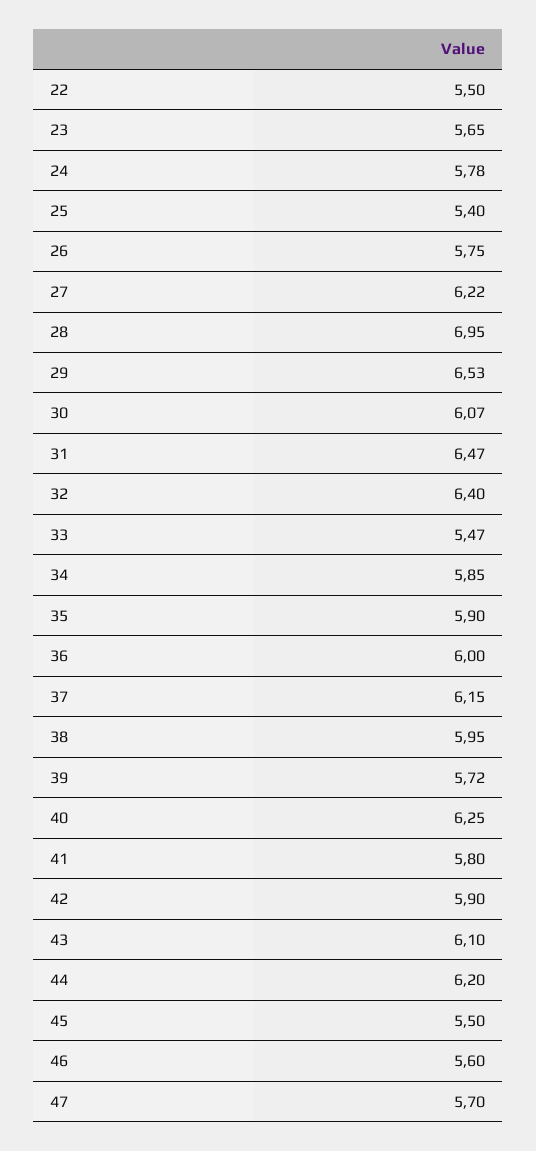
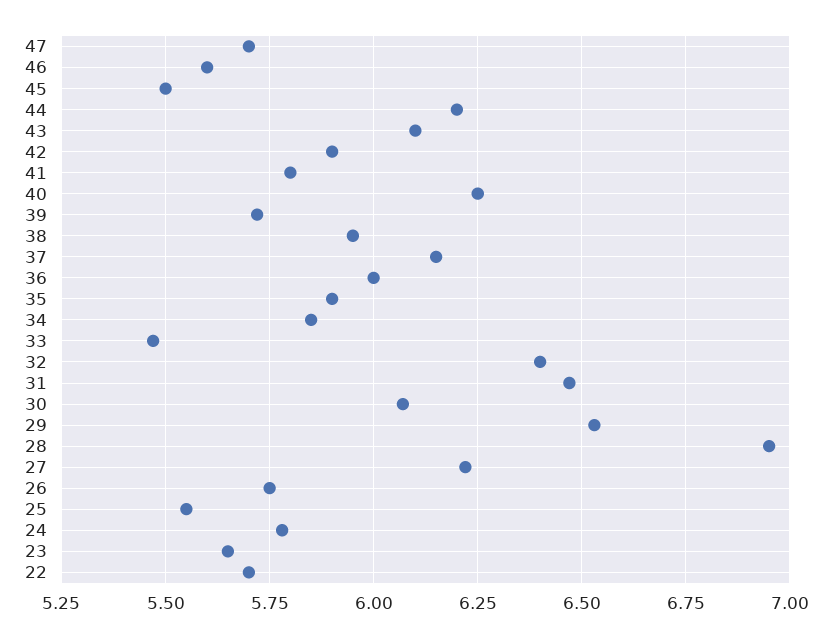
  {
-   "22": 5.5,
+   "22": 5.7,
    "23": 5.65,
    "24": 5.78,
-   "25": 5.4,
+   "25": 5.55,
    "26": 5.75,
    "27": 6.22,
    "28": 6.95,
    "29": 6.53,
    "30": 6.07,
    "31": 6.47,
    "32": 6.4,
    "33": 5.47,
    "34": 5.85,
    "35": 5.9,
    "36": 6,
    "37": 6.15,
    "38": 5.95,
    "39": 5.72,
    "40": 6.25,
    "41": 5.8,
    "42": 5.9,
    "43": 6.1,
    "44": 6.2,
    "45": 5.5,
    "46": 5.6,
    "47": 5.7
  }

